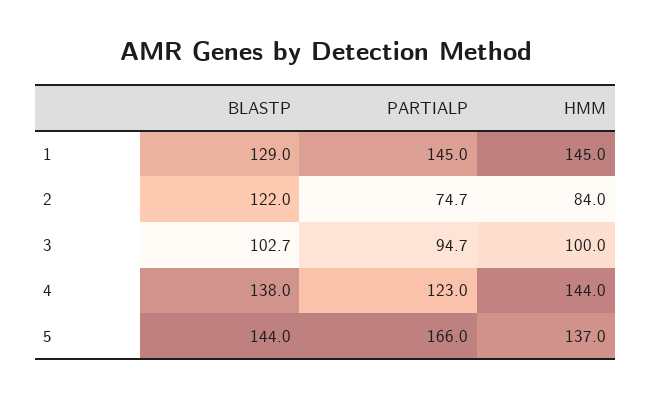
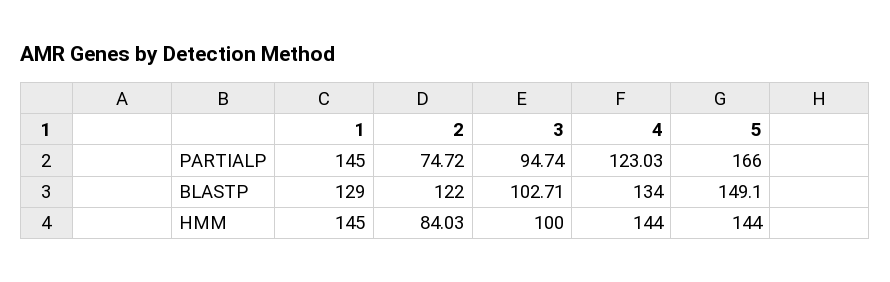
  {
    "BLASTP": {
      "1": 129,
      "2": 122,
      "3": 102.71,
-     "4": 138,
+     "4": 134,
-     "5": 144
+     "5": 149.1
    },
    "PARTIALP": {
      "1": 145,
      "2": 74.72,
      "3": 94.74,
      "4": 123.03,
      "5": 166
    },
    "HMM": {
      "1": 145,
      "2": 84.03,
      "3": 100,
      "4": 144,
-     "5": 137
+     "5": 144
    }
  }

